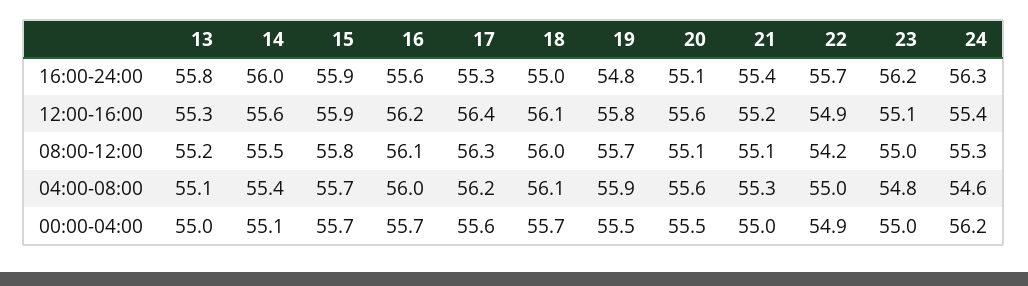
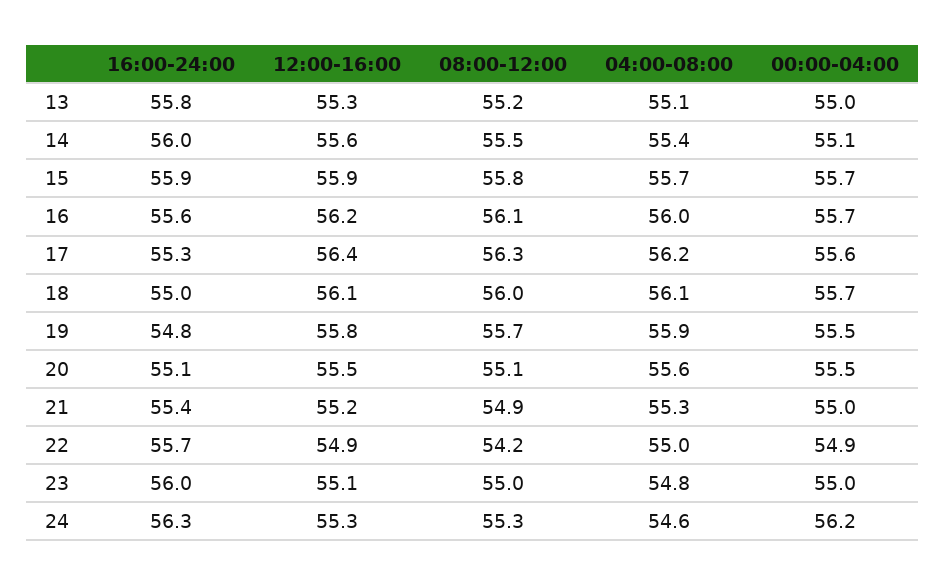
  {
    "13": {
      "16:00-24:00": 55.8,
      "12:00-16:00": 55.3,
      "08:00-12:00": 55.2,
      "04:00-08:00": 55.1,
      "00:00-04:00": 55
    },
    "14": {
      "16:00-24:00": 56,
      "12:00-16:00": 55.6,
      "08:00-12:00": 55.5,
      "04:00-08:00": 55.4,
      "00:00-04:00": 55.1
    },
    "15": {
      "16:00-24:00": 55.9,
      "12:00-16:00": 55.9,
      "08:00-12:00": 55.8,
      "04:00-08:00": 55.7,
      "00:00-04:00": 55.7
    },
    "16": {
      "16:00-24:00": 55.6,
      "12:00-16:00": 56.2,
      "08:00-12:00": 56.1,
      "04:00-08:00": 56,
      "00:00-04:00": 55.7
    },
    "17": {
      "16:00-24:00": 55.3,
      "12:00-16:00": 56.4,
      "08:00-12:00": 56.3,
      "04:00-08:00": 56.2,
      "00:00-04:00": 55.6
    },
    "18": {
      "16:00-24:00": 55,
      "12:00-16:00": 56.1,
      "08:00-12:00": 56,
      "04:00-08:00": 56.1,
      "00:00-04:00": 55.7
    },
    "19": {
      "16:00-24:00": 54.8,
      "12:00-16:00": 55.8,
      "08:00-12:00": 55.7,
      "04:00-08:00": 55.9,
      "00:00-04:00": 55.5
    },
    "20": {
      "16:00-24:00": 55.1,
-     "12:00-16:00": 55.6,
+     "12:00-16:00": 55.5,
      "08:00-12:00": 55.1,
      "04:00-08:00": 55.6,
      "00:00-04:00": 55.5
    },
    "21": {
      "16:00-24:00": 55.4,
      "12:00-16:00": 55.2,
-     "08:00-12:00": 55.1,
+     "08:00-12:00": 54.9,
      "04:00-08:00": 55.3,
      "00:00-04:00": 55
    },
    "22": {
      "16:00-24:00": 55.7,
      "12:00-16:00": 54.9,
      "08:00-12:00": 54.2,
      "04:00-08:00": 55,
      "00:00-04:00": 54.9
    },
    "23": {
-     "16:00-24:00": 56.2,
+     "16:00-24:00": 56,
      "12:00-16:00": 55.1,
      "08:00-12:00": 55,
      "04:00-08:00": 54.8,
      "00:00-04:00": 55
    },
    "24": {
      "16:00-24:00": 56.3,
-     "12:00-16:00": 55.4,
+     "12:00-16:00": 55.3,
      "08:00-12:00": 55.3,
      "04:00-08:00": 54.6,
      "00:00-04:00": 56.2
    }
  }

